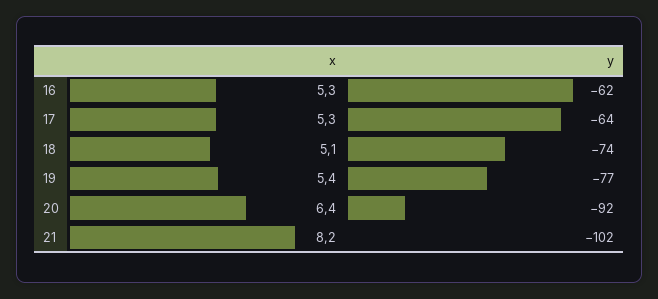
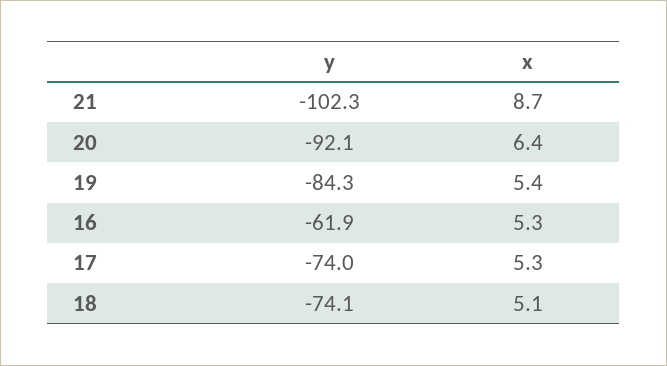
  {
    "x": {
      "16": 5.3,
      "17": 5.3,
      "18": 5.1,
      "19": 5.4,
      "20": 6.4,
-     "21": 8.2
+     "21": 8.7
    },
    "y": {
      "16": -61.9,
-     "17": -64,
+     "17": -74,
      "18": -74.1,
-     "19": -77,
+     "19": -84.3,
      "20": -92.1,
      "21": -102.3
    }
  }

